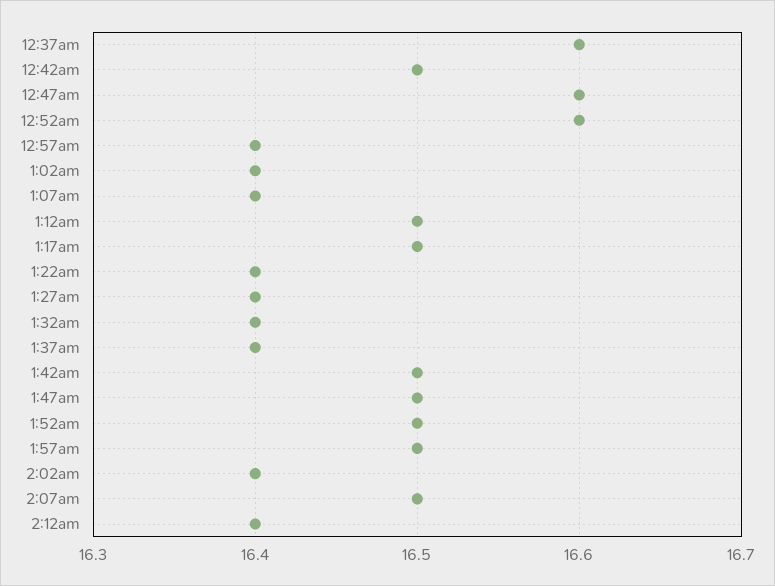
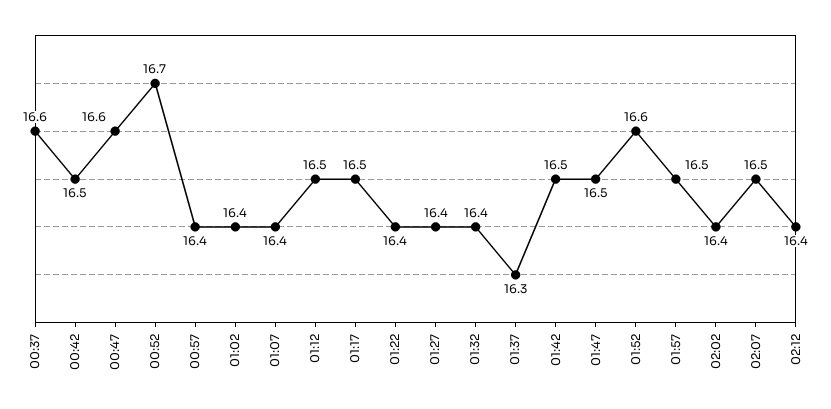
  {
    "12:37am": 16.6,
    "12:42am": 16.5,
    "12:47am": 16.6,
-   "12:52am": 16.6,
+   "12:52am": 16.7,
    "12:57am": 16.4,
    "1:02am": 16.4,
    "1:07am": 16.4,
    "1:12am": 16.5,
    "1:17am": 16.5,
    "1:22am": 16.4,
    "1:27am": 16.4,
    "1:32am": 16.4,
-   "1:37am": 16.4,
+   "1:37am": 16.3,
    "1:42am": 16.5,
    "1:47am": 16.5,
-   "1:52am": 16.5,
+   "1:52am": 16.6,
    "1:57am": 16.5,
    "2:02am": 16.4,
    "2:07am": 16.5,
    "2:12am": 16.4
  }

